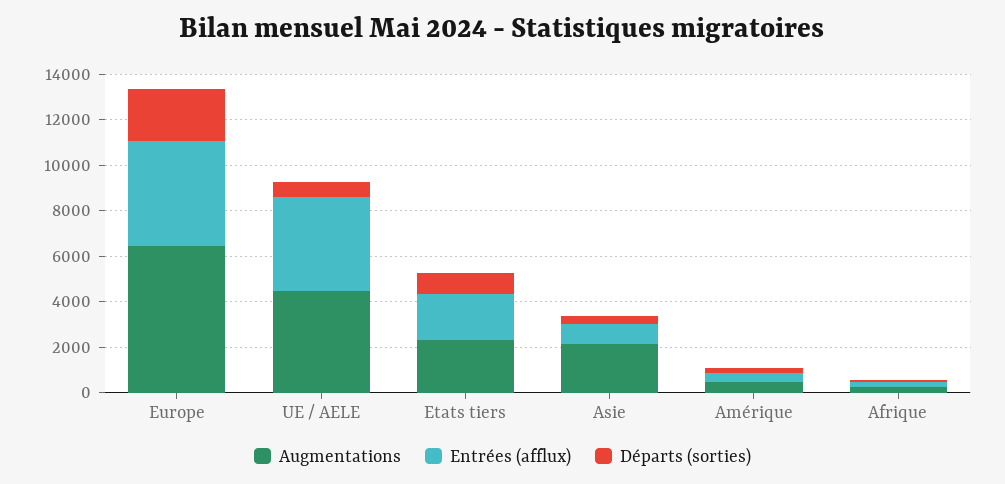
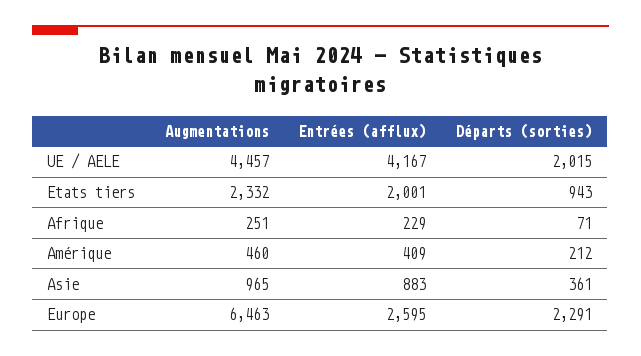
  {
    "Augmentations": {
      "Europe": 6463,
      "UE / AELE": 4457,
      "Etats tiers": 2332,
-     "Asie": 2000,
+     "Asie": 965,
      "Amérique": 460,
      "Afrique": 251
    },
    "Entrées (afflux)": {
-     "Europe": 4500,
+     "Europe": 2595,
      "UE / AELE": 4167,
      "Etats tiers": 2001,
      "Asie": 883,
      "Amérique": 409,
      "Afrique": 229
    },
    "Départs (sorties)": {
      "Europe": 2291,
-     "UE / AELE": 500,
+     "UE / AELE": 2015,
      "Etats tiers": 943,
      "Asie": 361,
      "Amérique": 212,
      "Afrique": 71
    }
  }

